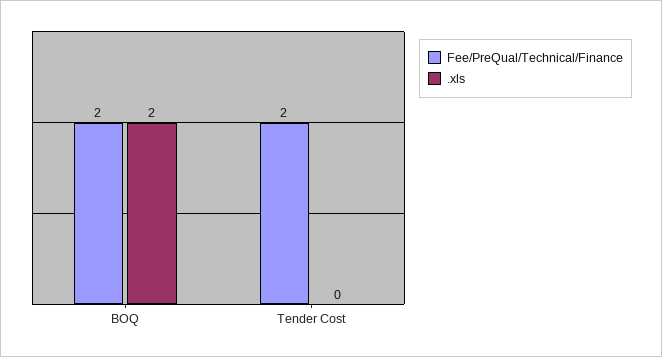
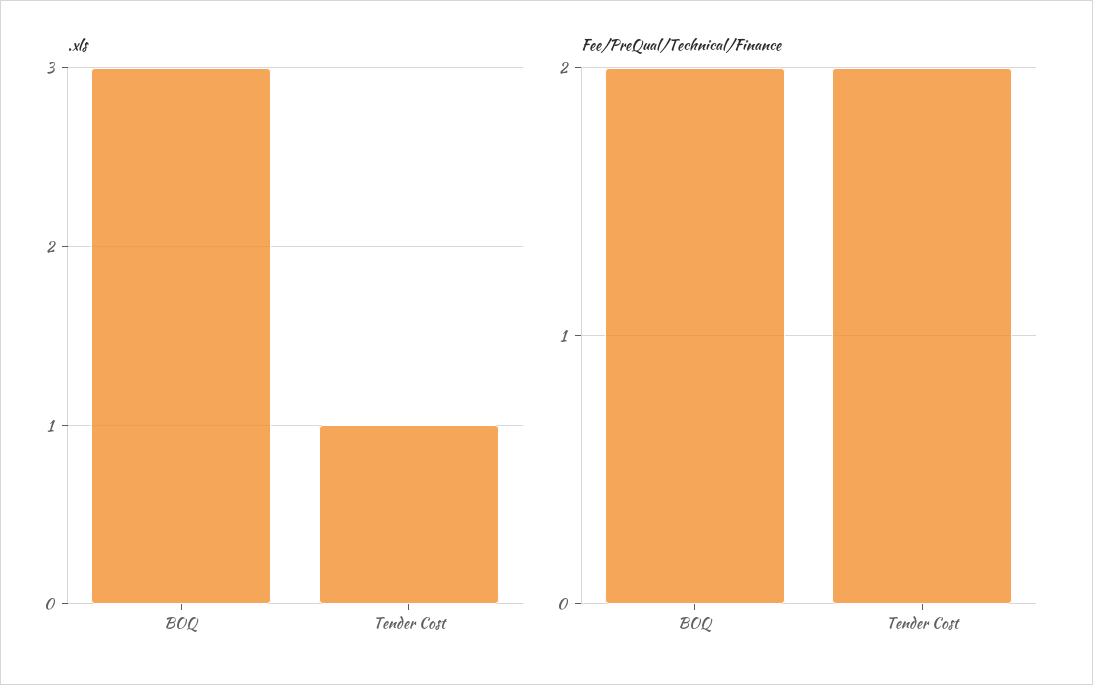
  {
    "Fee/PreQual/Technical/Finance": {
      "BOQ": 2,
      "Tender Cost": 2
    },
    ".xls": {
-     "BOQ": 2,
+     "BOQ": 3,
-     "Tender Cost": 0
+     "Tender Cost": 1
    }
  }

